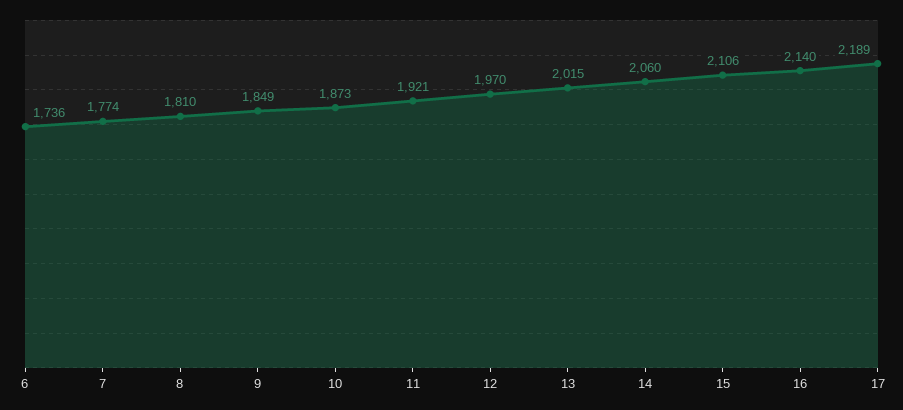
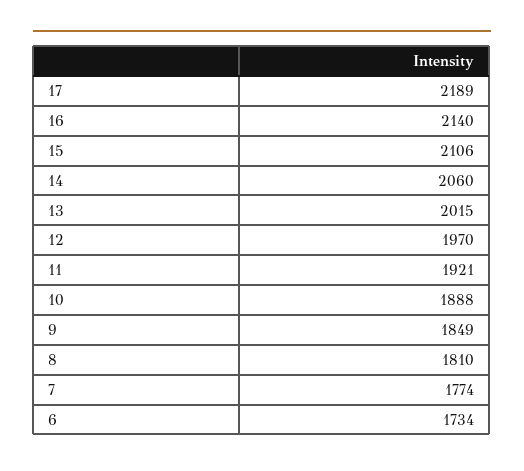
  {
-   "6": 1736,
+   "6": 1734,
    "7": 1774,
    "8": 1810,
    "9": 1849,
-   "10": 1873,
+   "10": 1888,
    "11": 1921,
    "12": 1970,
    "13": 2015,
    "14": 2060,
    "15": 2106,
    "16": 2140,
    "17": 2189
  }

